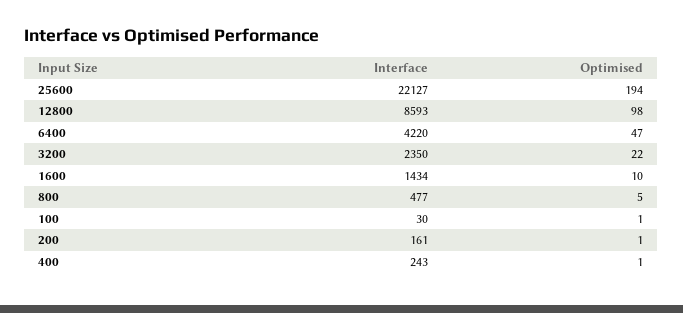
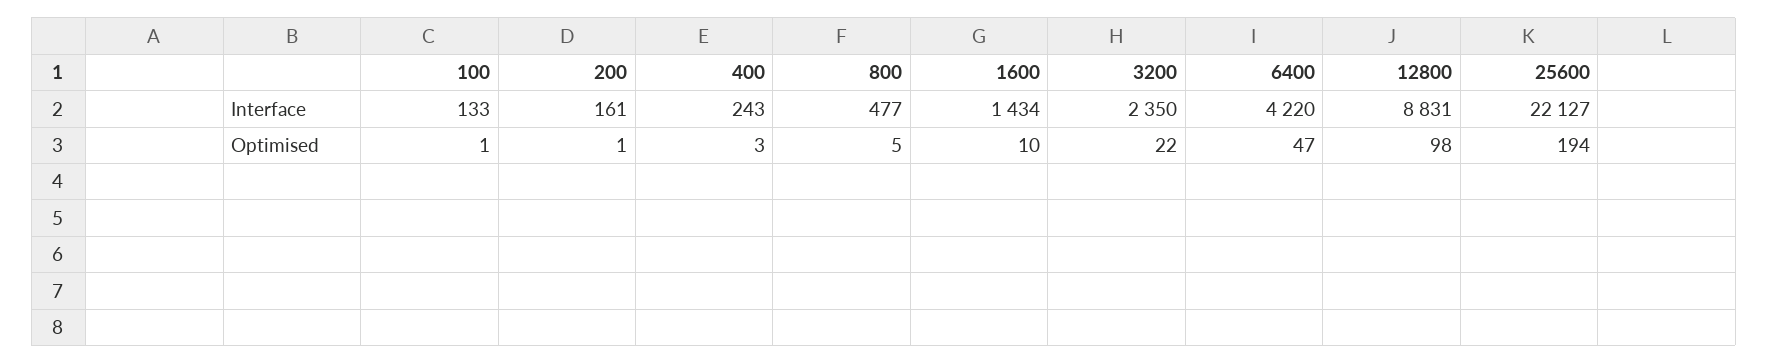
  {
    "Interface": {
      "25600": 22127,
-     "12800": 8593,
+     "12800": 8831,
      "6400": 4220,
      "3200": 2350,
      "1600": 1434,
      "800": 477,
-     "100": 30,
+     "100": 133,
      "200": 161,
      "400": 243
    },
    "Optimised": {
      "25600": 194,
      "12800": 98,
      "6400": 47,
      "3200": 22,
      "1600": 10,
      "800": 5,
      "100": 1,
      "200": 1,
-     "400": 1
+     "400": 3
    }
  }

